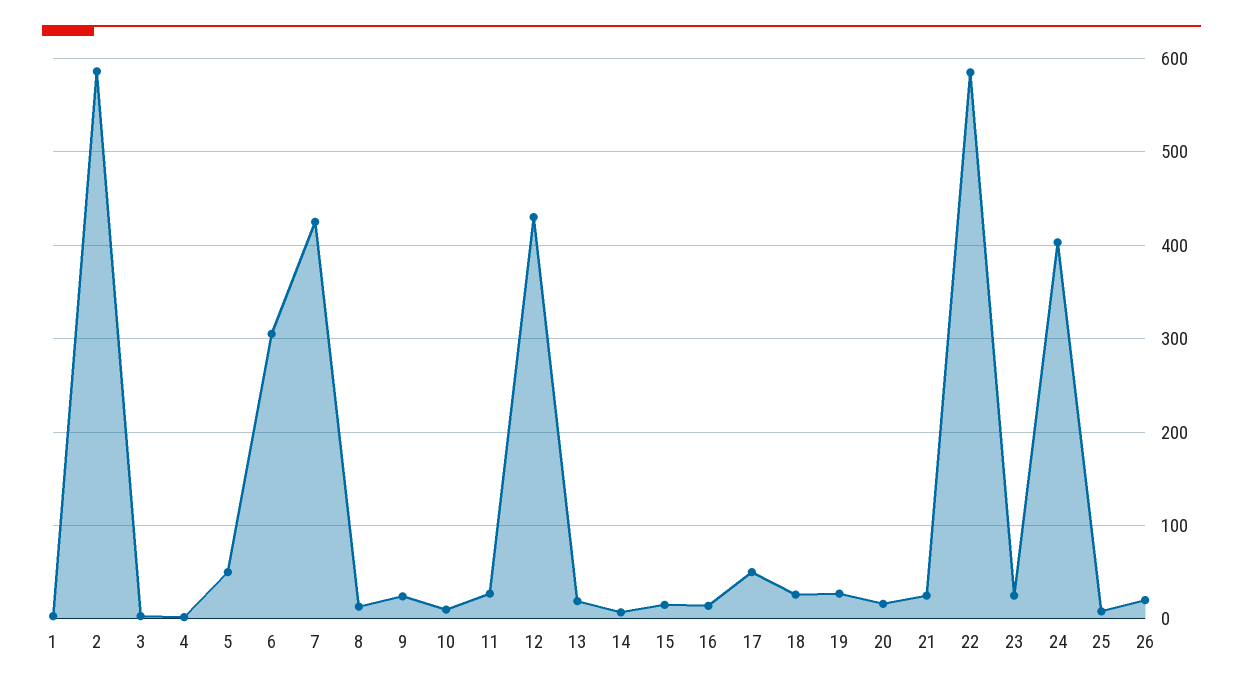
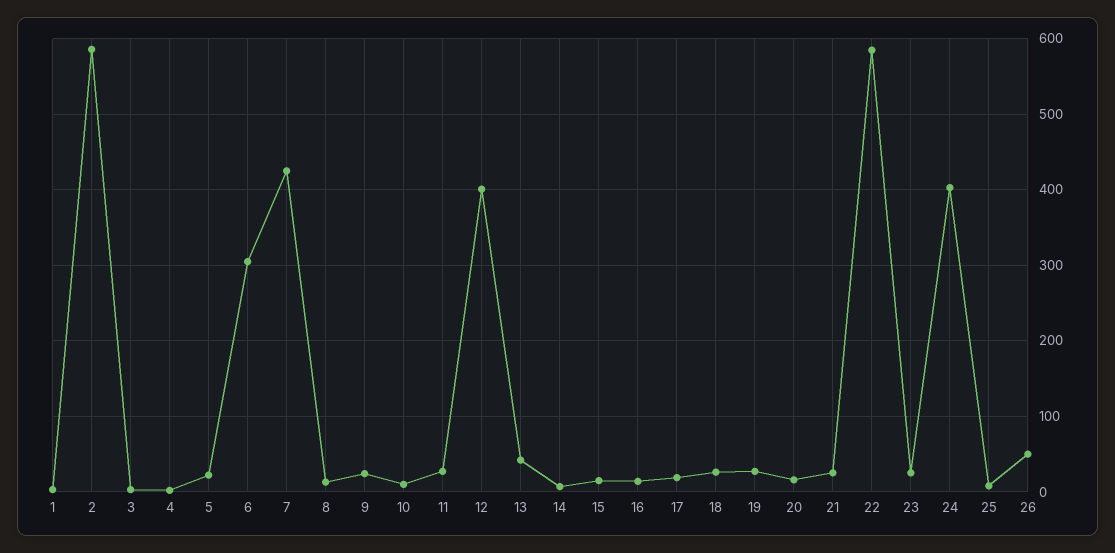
  {
    "1": 0,
    "2": 590,
    "3": 0,
    "4": 0,
-   "5": 50,
+   "5": 20,
    "6": 310,
    "7": 430,
    "8": 10,
    "9": 20,
    "10": 10,
    "11": 30,
-   "12": 430,
+   "12": 400,
-   "13": 20,
+   "13": 40,
    "14": 10,
    "15": 20,
    "16": 10,
-   "17": 50,
+   "17": 20,
    "18": 30,
    "19": 30,
    "20": 20,
    "21": 30,
    "22": 590,
    "23": 30,
    "24": 400,
    "25": 10,
-   "26": 20
+   "26": 50
  }

